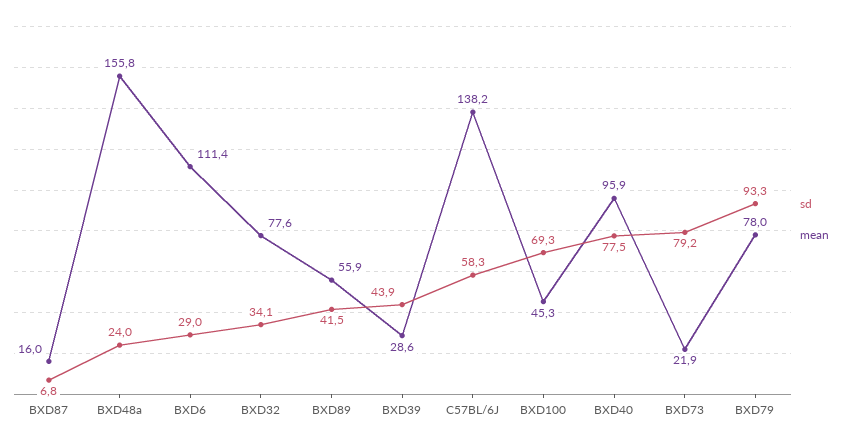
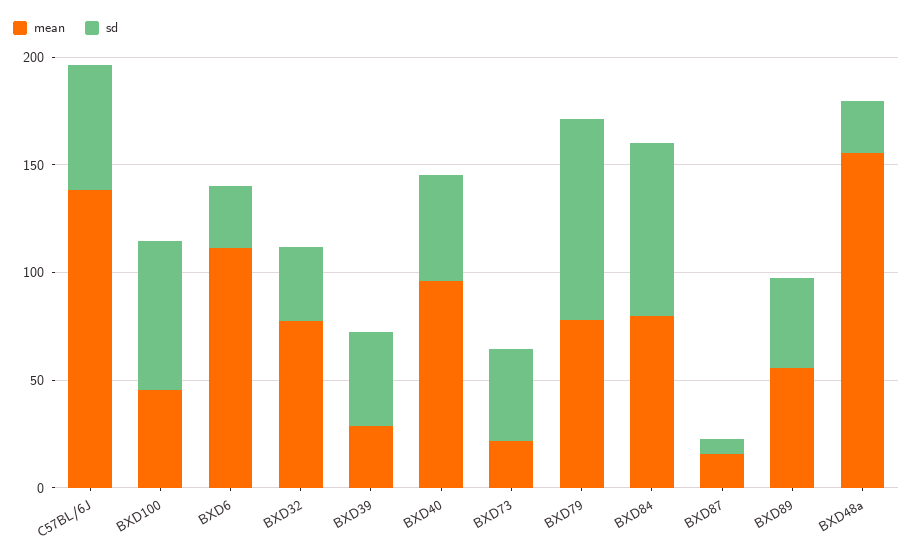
  {
    "sd": {
      "BXD87": 6.8,
      "BXD48a": 24,
      "BXD6": 29,
      "BXD32": 34.1,
      "BXD89": 41.5,
      "BXD39": 43.9,
      "C57BL/6J": 58.3,
      "BXD100": 69.3,
-     "BXD40": 77.5,
+     "BXD40": 50,
-     "BXD73": 79.2,
+     "BXD73": 40,
-     "BXD79": 93.3
+     "BXD79": 93.3,
+     "BXD84": 80
    },
    "mean": {
      "BXD87": 16,
      "BXD48a": 155.8,
      "BXD6": 111.4,
      "BXD32": 77.6,
      "BXD89": 55.9,
      "BXD39": 28.6,
      "C57BL/6J": 138.2,
      "BXD100": 45.3,
      "BXD40": 95.9,
      "BXD73": 21.9,
-     "BXD79": 78
+     "BXD79": 78,
+     "BXD84": 80
    }
  }

